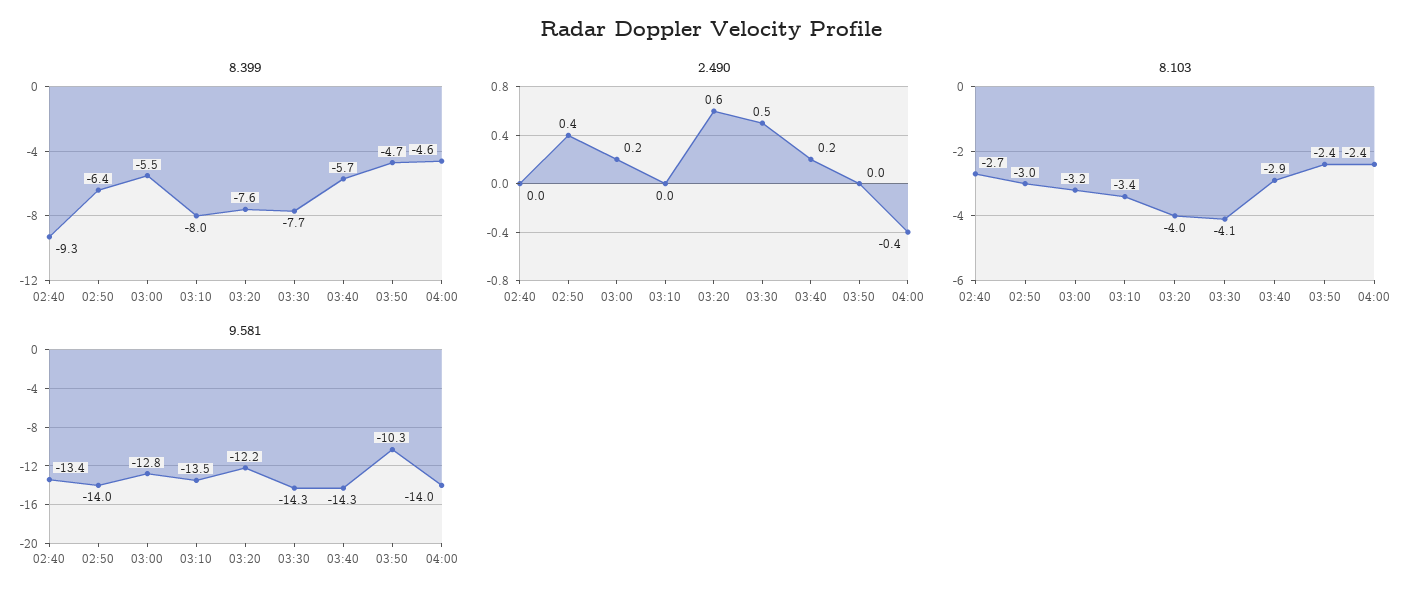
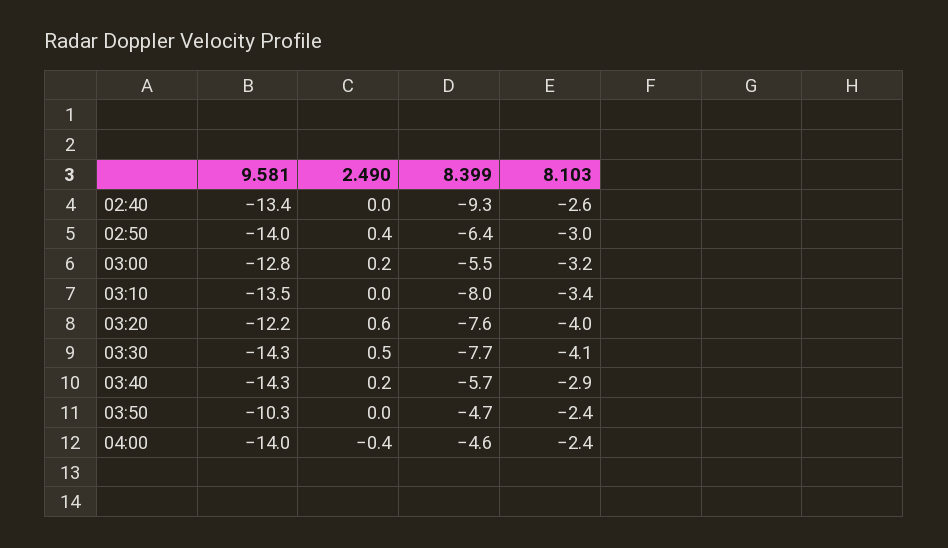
  {
    "8.399": {
      "02:40": -9.3,
      "02:50": -6.4,
      "03:00": -5.5,
      "03:10": -8,
      "03:20": -7.6,
      "03:30": -7.7,
      "03:40": -5.7,
      "03:50": -4.7,
      "04:00": -4.6
    },
    "2.490": {
      "02:40": 0,
      "02:50": 0.4,
      "03:00": 0.2,
      "03:10": 0,
      "03:20": 0.6,
      "03:30": 0.5,
      "03:40": 0.2,
      "03:50": 0,
      "04:00": -0.4
    },
    "8.103": {
-     "02:40": -2.7,
+     "02:40": -2.6,
      "02:50": -3,
      "03:00": -3.2,
      "03:10": -3.4,
      "03:20": -4,
      "03:30": -4.1,
      "03:40": -2.9,
      "03:50": -2.4,
      "04:00": -2.4
    },
    "9.581": {
      "02:40": -13.4,
      "02:50": -14,
      "03:00": -12.8,
      "03:10": -13.5,
      "03:20": -12.2,
      "03:30": -14.3,
      "03:40": -14.3,
      "03:50": -10.3,
      "04:00": -14
    }
  }

